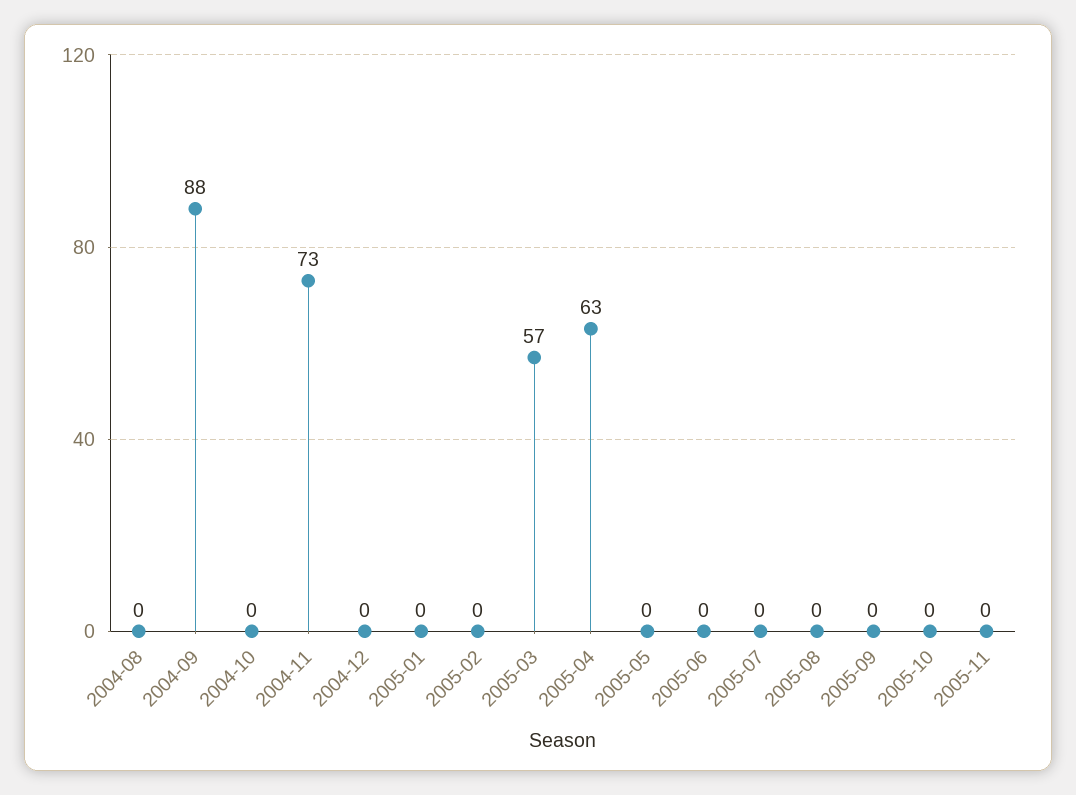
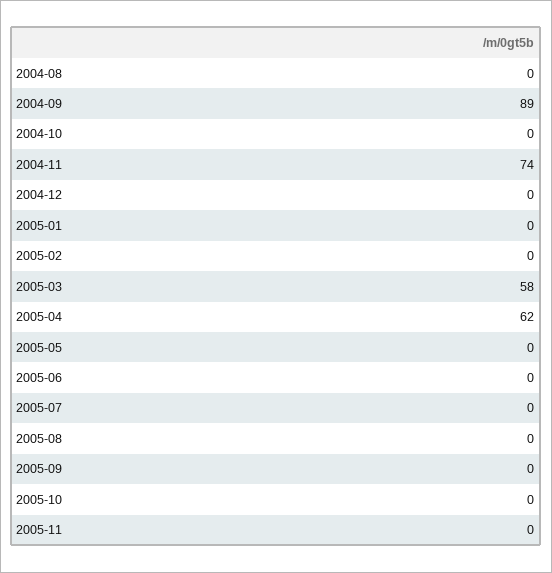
  {
    "2004-08": 0,
-   "2004-09": 88,
+   "2004-09": 89,
    "2004-10": 0,
-   "2004-11": 73,
+   "2004-11": 74,
    "2004-12": 0,
    "2005-01": 0,
    "2005-02": 0,
-   "2005-03": 57,
+   "2005-03": 58,
-   "2005-04": 63,
+   "2005-04": 62,
    "2005-05": 0,
    "2005-06": 0,
    "2005-07": 0,
    "2005-08": 0,
    "2005-09": 0,
    "2005-10": 0,
    "2005-11": 0
  }

